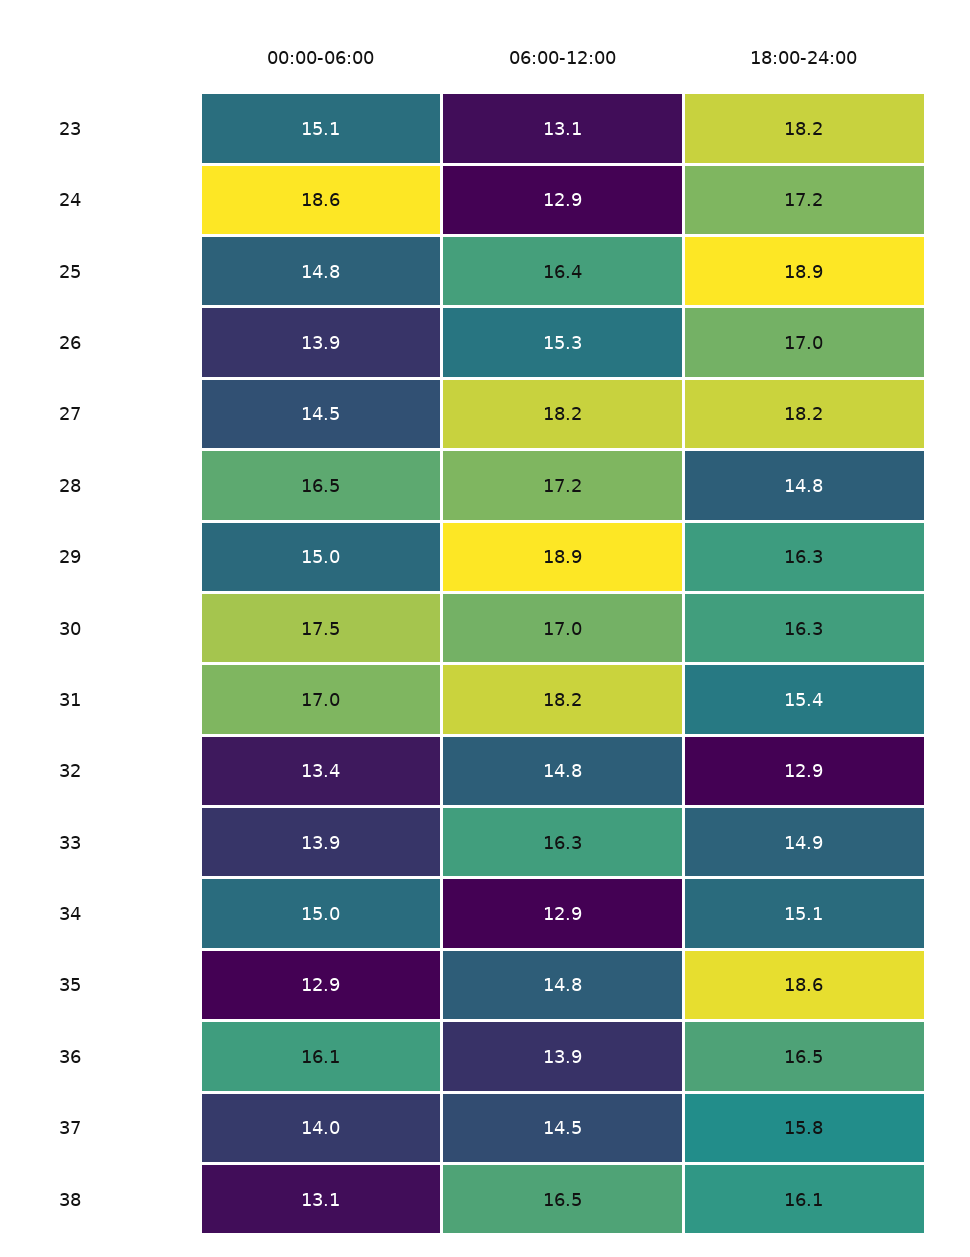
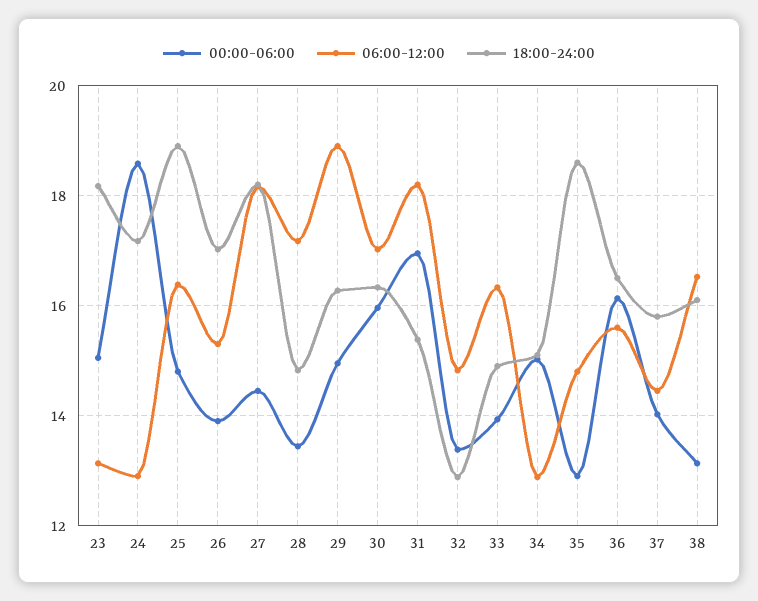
  {
    "00:00-06:00": {
      "23": 15.1,
      "24": 18.6,
      "25": 14.8,
      "26": 13.9,
      "27": 14.5,
-     "28": 16.5,
+     "28": 13.4,
      "29": 15,
-     "30": 17.5,
+     "30": 16,
      "31": 17,
      "32": 13.4,
      "33": 13.9,
      "34": 15,
      "35": 12.9,
      "36": 16.1,
      "37": 14,
      "38": 13.1
    },
    "06:00-12:00": {
      "23": 13.1,
      "24": 12.9,
      "25": 16.4,
      "26": 15.3,
      "27": 18.2,
      "28": 17.2,
      "29": 18.9,
      "30": 17,
      "31": 18.2,
      "32": 14.8,
      "33": 16.3,
      "34": 12.9,
      "35": 14.8,
-     "36": 13.9,
+     "36": 15.6,
      "37": 14.5,
      "38": 16.5
    },
    "18:00-24:00": {
      "23": 18.2,
      "24": 17.2,
      "25": 18.9,
      "26": 17,
      "27": 18.2,
      "28": 14.8,
      "29": 16.3,
      "30": 16.3,
      "31": 15.4,
      "32": 12.9,
      "33": 14.9,
      "34": 15.1,
      "35": 18.6,
      "36": 16.5,
      "37": 15.8,
      "38": 16.1
    }
  }

